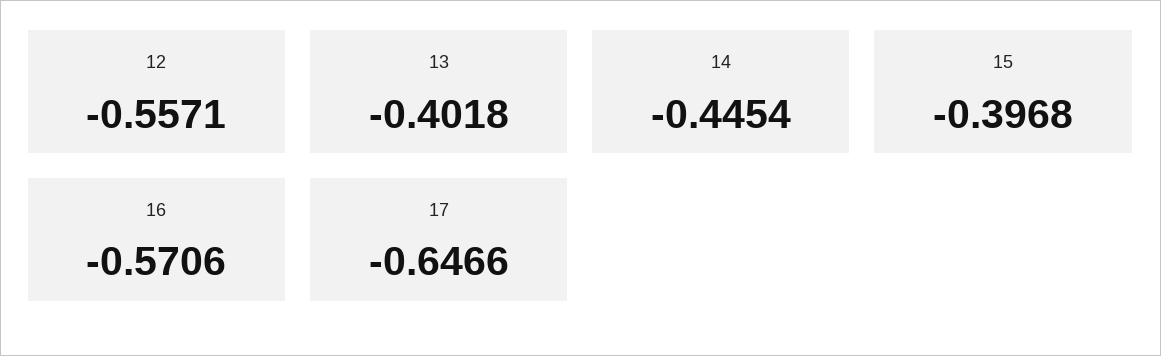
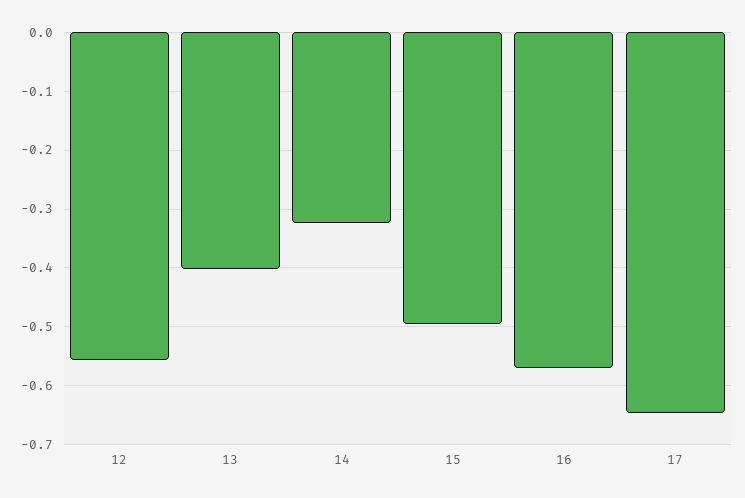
  {
    "12": -0.5571,
    "13": -0.4018,
-   "14": -0.4454,
+   "14": -0.32,
-   "15": -0.3968,
+   "15": -0.5,
    "16": -0.5706,
    "17": -0.6466
  }

